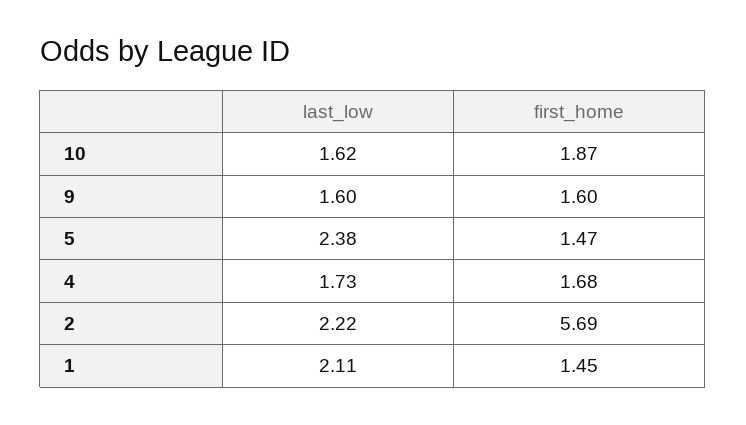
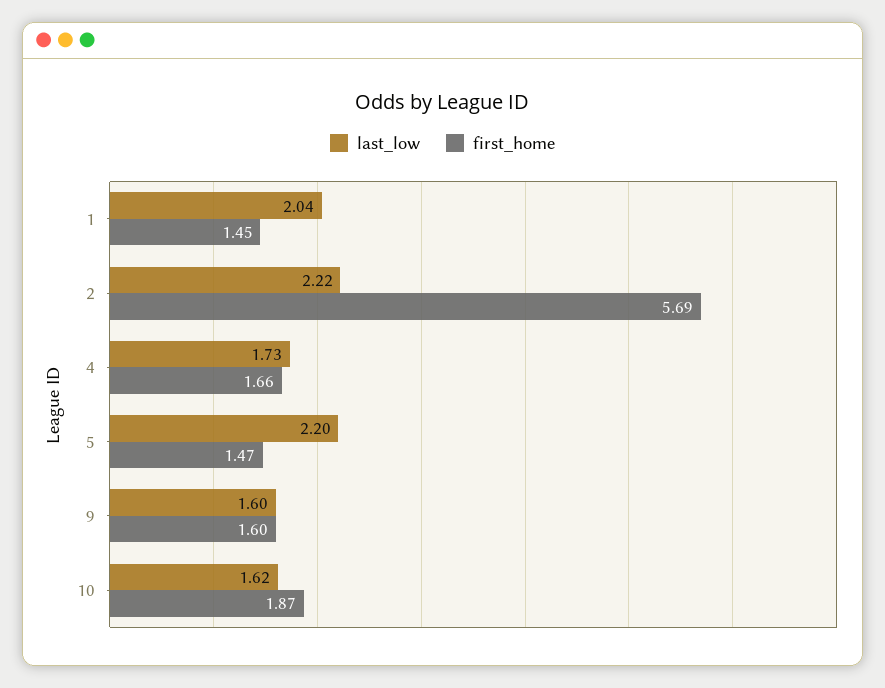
  {
    "last_low": {
      "10": 1.62,
      "9": 1.6,
-     "5": 2.38,
+     "5": 2.2,
      "4": 1.73,
      "2": 2.22,
-     "1": 2.11
+     "1": 2.04
    },
    "first_home": {
      "10": 1.87,
      "9": 1.6,
      "5": 1.47,
-     "4": 1.68,
+     "4": 1.66,
      "2": 5.69,
      "1": 1.45
    }
  }

